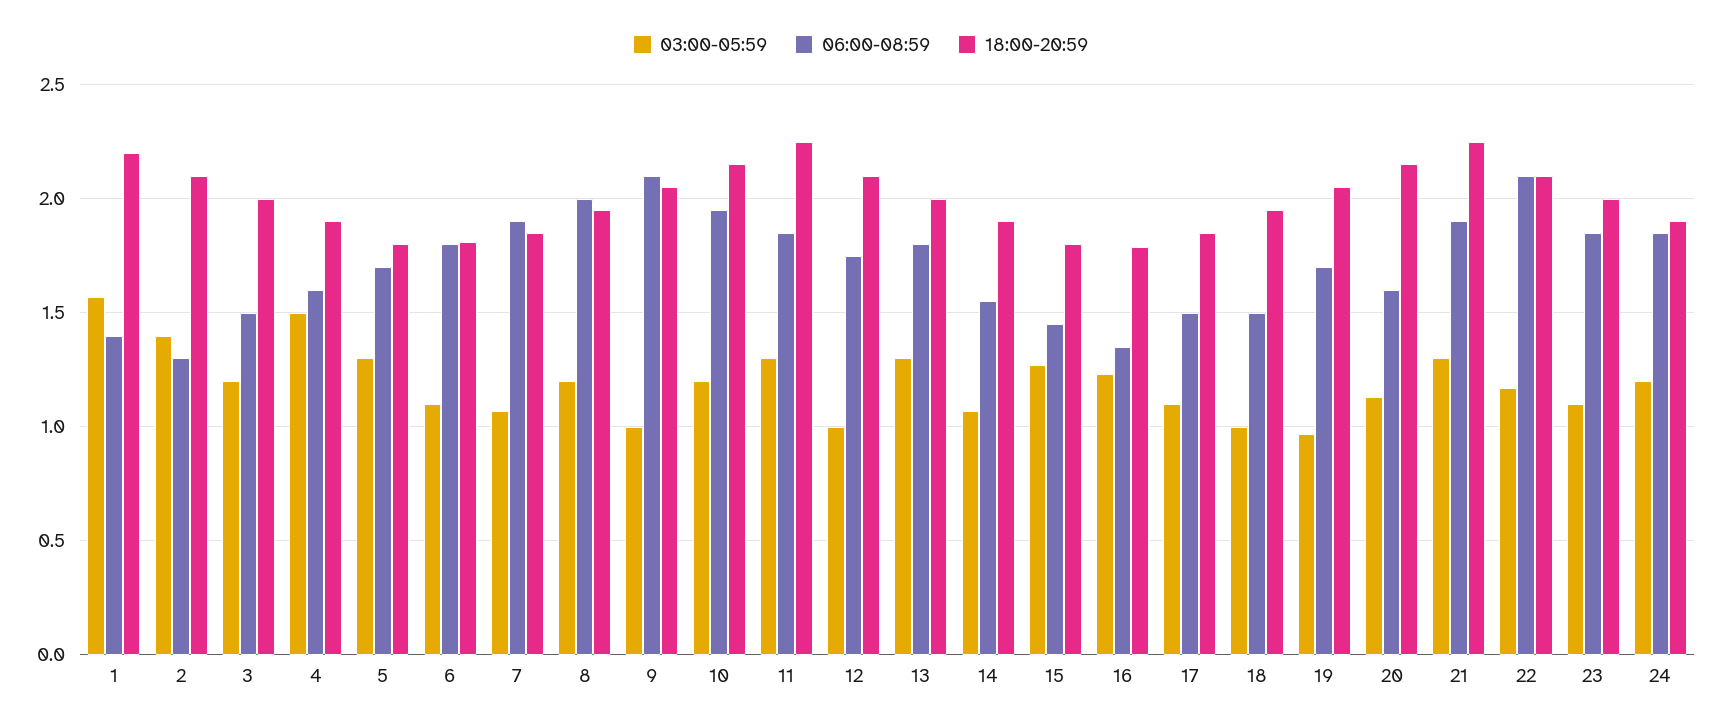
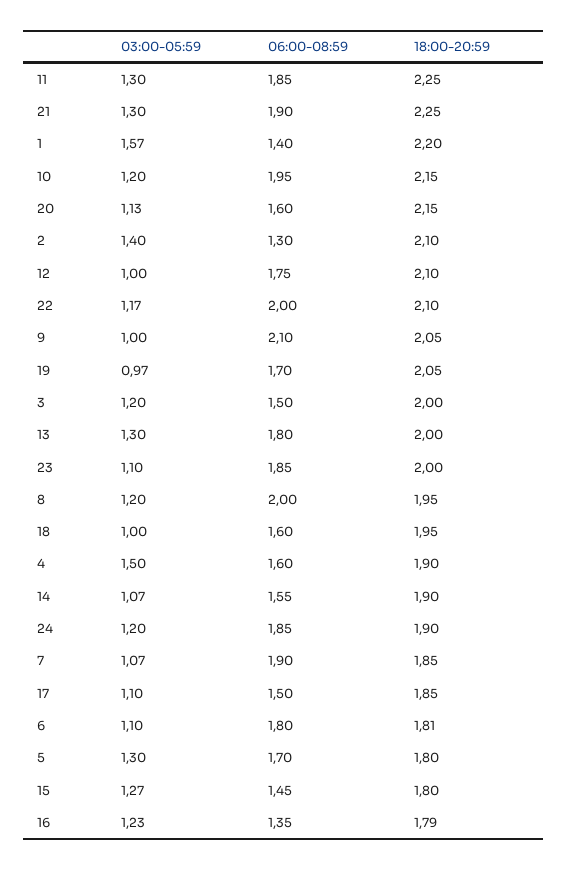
  {
    "03:00-05:59": {
      "1": 1.57,
      "2": 1.4,
      "3": 1.2,
      "4": 1.5,
      "5": 1.3,
      "6": 1.1,
      "7": 1.07,
      "8": 1.2,
      "9": 1,
      "10": 1.2,
      "11": 1.3,
      "12": 1,
      "13": 1.3,
      "14": 1.07,
      "15": 1.27,
      "16": 1.23,
      "17": 1.1,
      "18": 1,
      "19": 0.97,
      "20": 1.13,
      "21": 1.3,
      "22": 1.17,
      "23": 1.1,
      "24": 1.2
    },
    "06:00-08:59": {
      "1": 1.4,
      "2": 1.3,
      "3": 1.5,
      "4": 1.6,
      "5": 1.7,
      "6": 1.8,
      "7": 1.9,
      "8": 2,
      "9": 2.1,
      "10": 1.95,
      "11": 1.85,
      "12": 1.75,
      "13": 1.8,
      "14": 1.55,
      "15": 1.45,
      "16": 1.35,
      "17": 1.5,
-     "18": 1.5,
+     "18": 1.6,
      "19": 1.7,
      "20": 1.6,
      "21": 1.9,
-     "22": 2.1,
+     "22": 2,
      "23": 1.85,
      "24": 1.85
    },
    "18:00-20:59": {
      "1": 2.2,
      "2": 2.1,
      "3": 2,
      "4": 1.9,
      "5": 1.8,
      "6": 1.81,
      "7": 1.85,
      "8": 1.95,
      "9": 2.05,
      "10": 2.15,
      "11": 2.25,
      "12": 2.1,
      "13": 2,
      "14": 1.9,
      "15": 1.8,
      "16": 1.79,
      "17": 1.85,
      "18": 1.95,
      "19": 2.05,
      "20": 2.15,
      "21": 2.25,
      "22": 2.1,
      "23": 2,
      "24": 1.9
    }
  }

